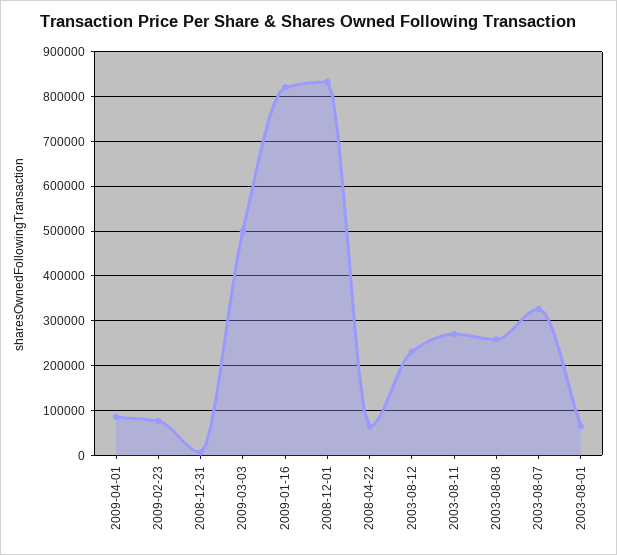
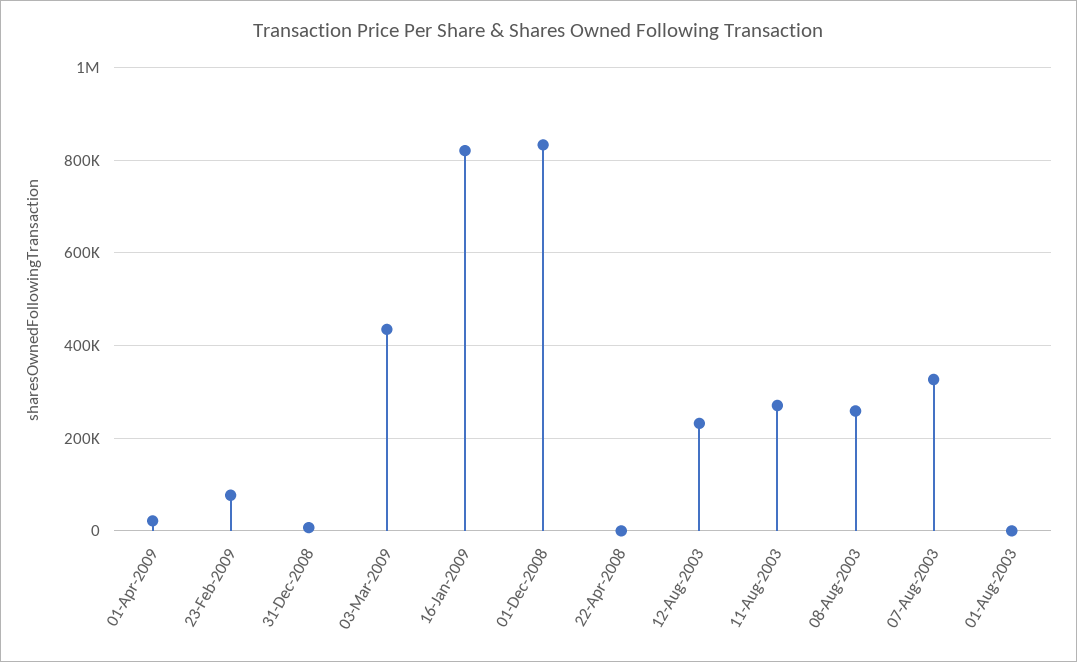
  {
-   "2009-04-01": 80000,
+   "2009-04-01": 20000,
    "2009-02-23": 80000,
    "2008-12-31": 0,
-   "2009-03-03": 500000,
+   "2009-03-03": 440000,
    "2009-01-16": 820000,
    "2008-12-01": 840000,
-   "2008-04-22": 60000,
+   "2008-04-22": 0,
    "2003-08-12": 240000,
    "2003-08-11": 280000,
    "2003-08-08": 260000,
    "2003-08-07": 320000,
-   "2003-08-01": 60000
+   "2003-08-01": 0
  }

